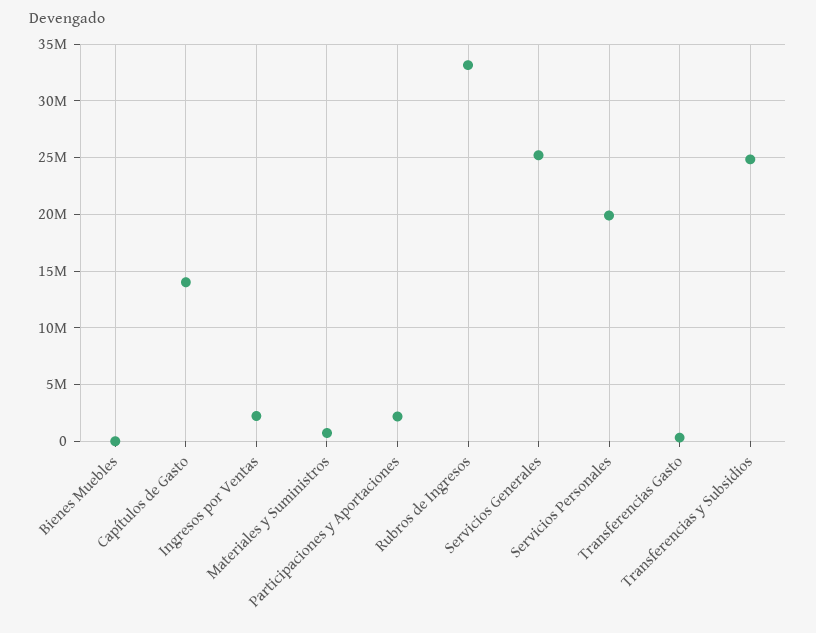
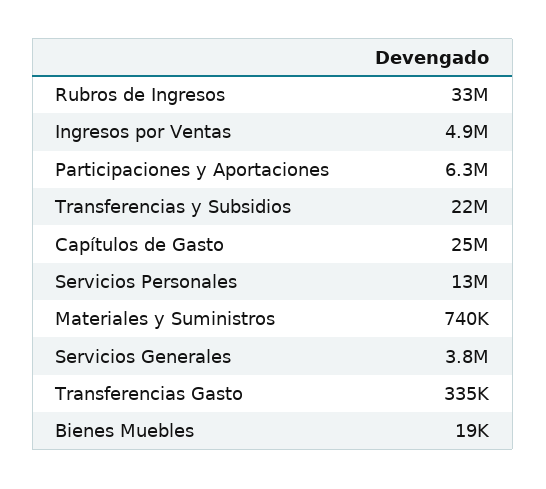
  {
    "Bienes Muebles": 19000,
-   "Capítulos de Gasto": 14000000,
+   "Capítulos de Gasto": 25000000,
-   "Ingresos por Ventas": 2000000,
+   "Ingresos por Ventas": 4900000,
    "Materiales y Suministros": 740000,
-   "Participaciones y Aportaciones": 2000000,
+   "Participaciones y Aportaciones": 6300000,
    "Rubros de Ingresos": 33000000,
-   "Servicios Generales": 25000000,
+   "Servicios Generales": 3800000,
-   "Servicios Personales": 20000000,
+   "Servicios Personales": 13000000,
    "Transferencias Gasto": 335000,
-   "Transferencias y Subsidios": 25000000
+   "Transferencias y Subsidios": 22000000
  }

